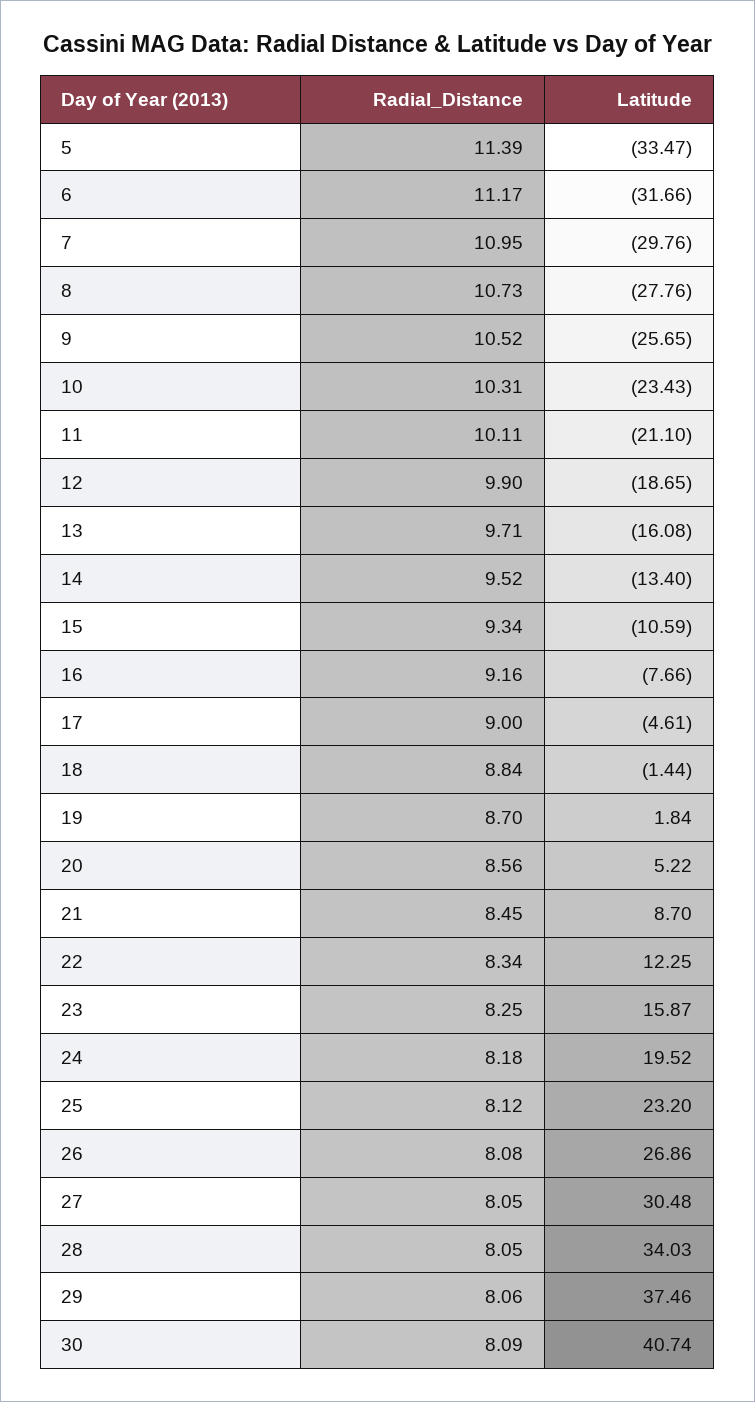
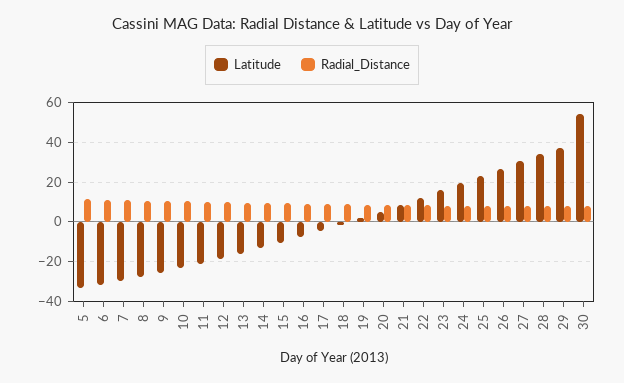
  {
    "Radial_Distance": {
      "5": 11.39,
      "6": 11.17,
      "7": 10.95,
      "8": 10.73,
      "9": 10.52,
      "10": 10.31,
      "11": 10.11,
      "12": 9.9,
      "13": 9.71,
      "14": 9.52,
      "15": 9.34,
      "16": 9.16,
      "17": 9,
      "18": 8.84,
      "19": 8.7,
      "20": 8.56,
      "21": 8.45,
      "22": 8.34,
      "23": 8.25,
      "24": 8.18,
      "25": 8.12,
      "26": 8.08,
      "27": 8.05,
      "28": 8.05,
      "29": 8.06,
      "30": 8.09
    },
    "Latitude": {
      "5": -33.47,
      "6": -31.66,
      "7": -29.76,
      "8": -27.76,
      "9": -25.65,
      "10": -23.43,
      "11": -21.1,
      "12": -18.65,
      "13": -16.08,
      "14": -13.4,
      "15": -10.59,
      "16": -7.66,
      "17": -4.61,
      "18": -1.44,
      "19": 1.84,
      "20": 5.22,
      "21": 8.7,
      "22": 12.25,
      "23": 15.87,
      "24": 19.52,
      "25": 23.2,
      "26": 26.86,
      "27": 30.48,
      "28": 34.03,
      "29": 37.46,
-     "30": 40.74
+     "30": 55
    }
  }

